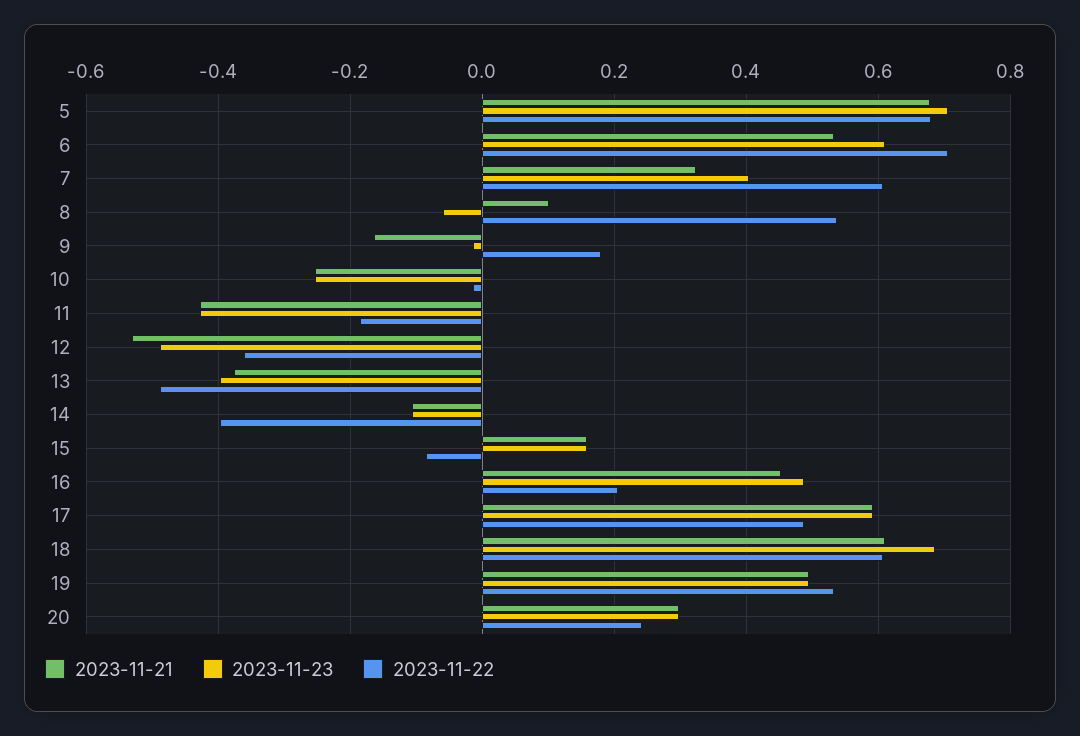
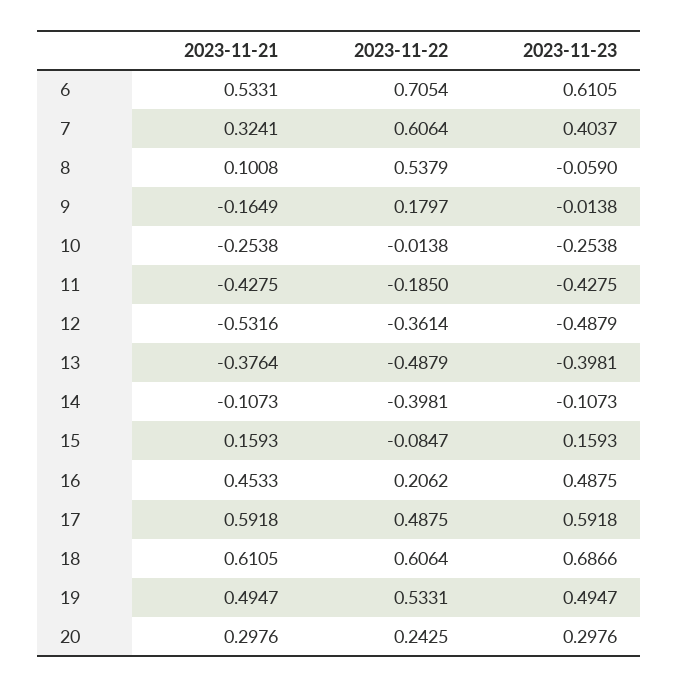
  {
    "2023-11-21": {
-     "5": 0.68,
      "6": 0.5331,
      "7": 0.3241,
      "8": 0.1008,
      "9": -0.1649,
      "10": -0.2538,
      "11": -0.4275,
      "12": -0.5316,
      "13": -0.3764,
      "14": -0.1073,
      "15": 0.1593,
      "16": 0.4533,
      "17": 0.5918,
      "18": 0.6105,
      "19": 0.4947,
      "20": 0.2976
    },
    "2023-11-23": {
-     "5": 0.7,
      "6": 0.6105,
      "7": 0.4037,
      "8": -0.059,
      "9": -0.0138,
      "10": -0.2538,
      "11": -0.4275,
      "12": -0.4879,
      "13": -0.3981,
      "14": -0.1073,
      "15": 0.1593,
      "16": 0.4875,
      "17": 0.5918,
      "18": 0.6866,
      "19": 0.4947,
      "20": 0.2976
    },
    "2023-11-22": {
-     "5": 0.68,
      "6": 0.7054,
      "7": 0.6064,
      "8": 0.5379,
      "9": 0.1797,
      "10": -0.0138,
      "11": -0.185,
      "12": -0.3614,
      "13": -0.4879,
      "14": -0.3981,
      "15": -0.0847,
      "16": 0.2062,
      "17": 0.4875,
      "18": 0.6064,
      "19": 0.5331,
      "20": 0.2425
    }
  }

